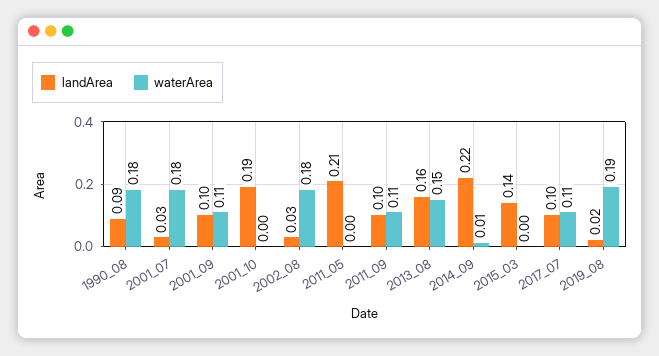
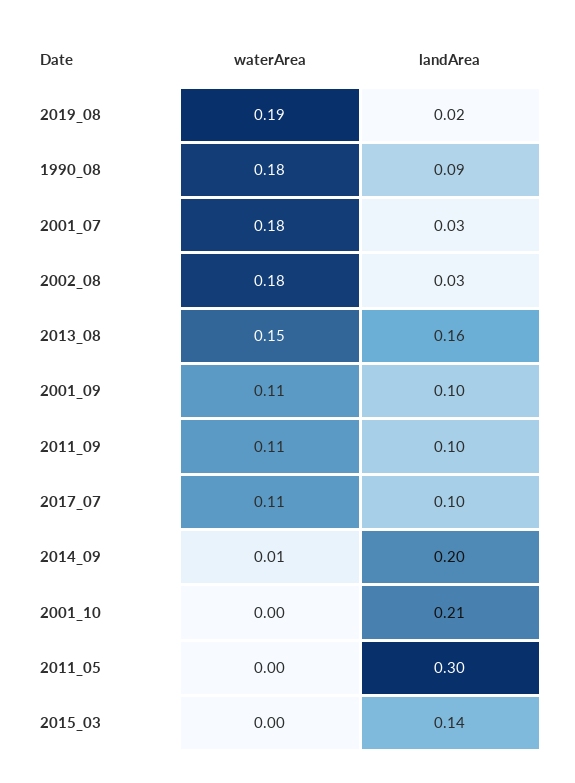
  {
    "landArea": {
      "1990_08": 0.09,
      "2001_07": 0.03,
      "2001_09": 0.1,
-     "2001_10": 0.19,
+     "2001_10": 0.21,
      "2002_08": 0.03,
-     "2011_05": 0.21,
+     "2011_05": 0.3,
      "2011_09": 0.1,
      "2013_08": 0.16,
-     "2014_09": 0.22,
+     "2014_09": 0.2,
      "2015_03": 0.14,
      "2017_07": 0.1,
      "2019_08": 0.02
    },
    "waterArea": {
      "1990_08": 0.18,
      "2001_07": 0.18,
      "2001_09": 0.11,
      "2001_10": 0,
      "2002_08": 0.18,
      "2011_05": 0,
      "2011_09": 0.11,
      "2013_08": 0.15,
      "2014_09": 0.01,
      "2015_03": 0,
      "2017_07": 0.11,
      "2019_08": 0.19
    }
  }

